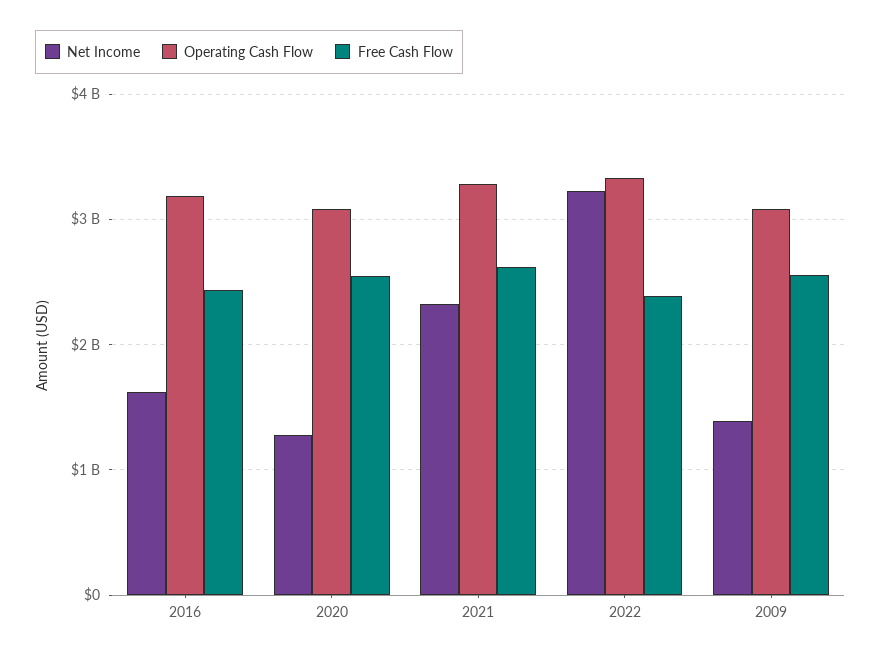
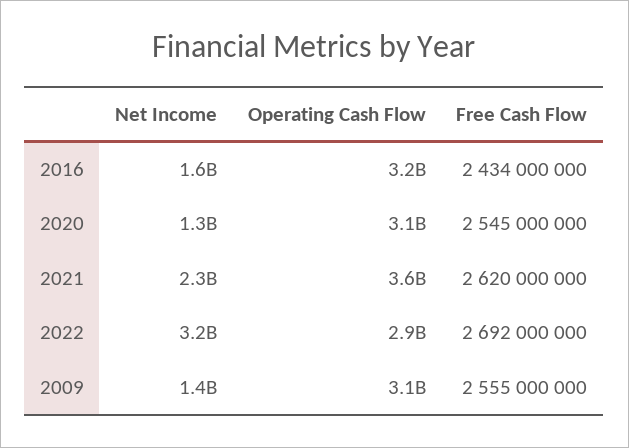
  {
    "Net Income": {
      "2016": 1600000000,
      "2020": 1300000000,
      "2021": 2300000000,
      "2022": 3200000000,
      "2009": 1400000000
    },
    "Operating Cash Flow": {
      "2016": 3200000000,
      "2020": 3100000000,
-     "2021": 3300000000,
+     "2021": 3600000000,
-     "2022": 3300000000,
+     "2022": 2900000000,
      "2009": 3100000000
    },
    "Free Cash Flow": {
      "2016": 2434000000,
      "2020": 2545000000,
      "2021": 2620000000,
-     "2022": 2400000000,
+     "2022": 2692000000,
      "2009": 2555000000
    }
  }

